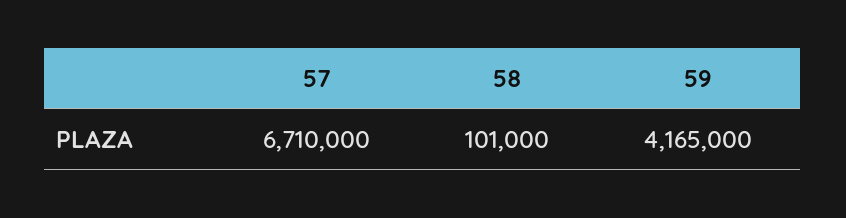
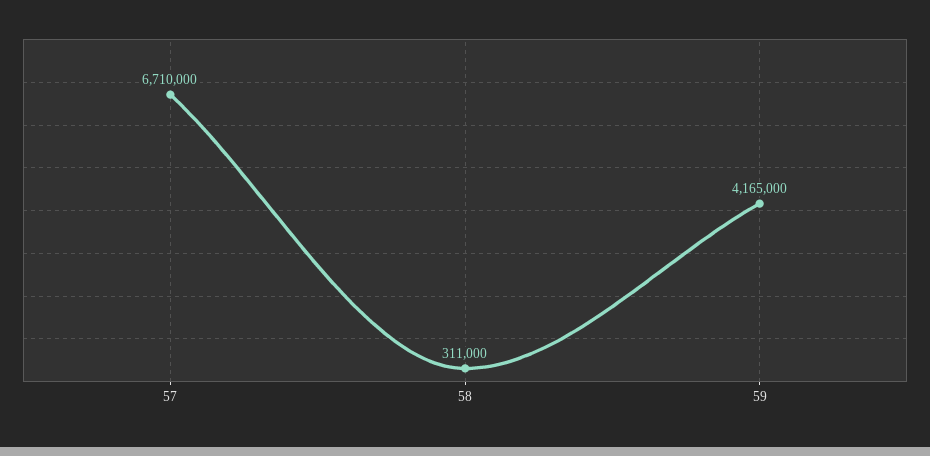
  {
    "57": 6710000,
-   "58": 101000,
+   "58": 311000,
    "59": 4165000
  }

